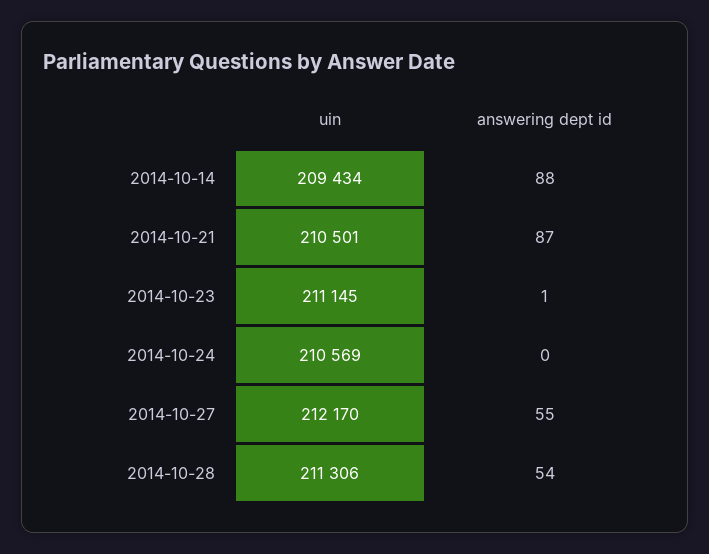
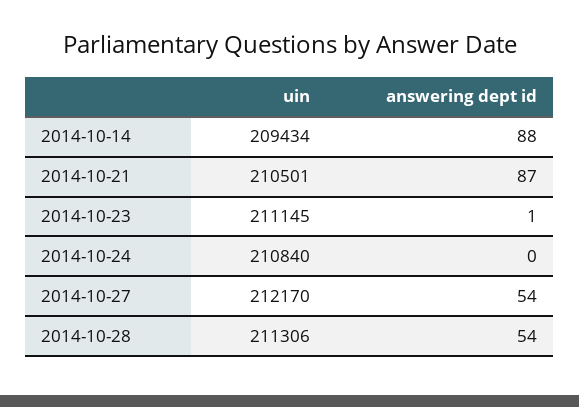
  {
    "uin": {
      "2014-10-14": 209434,
      "2014-10-21": 210501,
      "2014-10-23": 211145,
-     "2014-10-24": 210569,
+     "2014-10-24": 210840,
      "2014-10-27": 212170,
      "2014-10-28": 211306
    },
    "answering dept id": {
      "2014-10-14": 88,
      "2014-10-21": 87,
      "2014-10-23": 1,
      "2014-10-24": 0,
-     "2014-10-27": 55,
+     "2014-10-27": 54,
      "2014-10-28": 54
    }
  }

